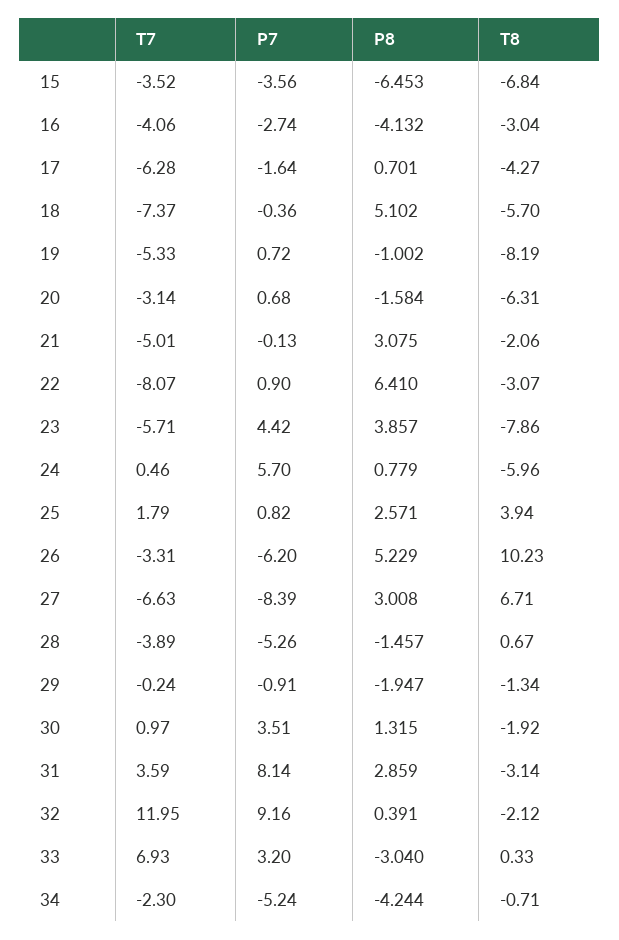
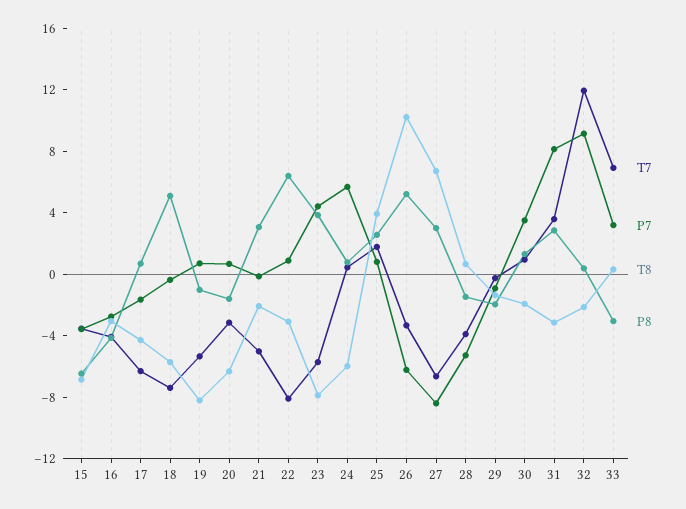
  {
    "T7": {
      "15": -3.52,
      "16": -4.06,
      "17": -6.28,
      "18": -7.37,
      "19": -5.33,
      "20": -3.14,
      "21": -5.01,
      "22": -8.07,
      "23": -5.71,
      "24": 0.46,
      "25": 1.79,
      "26": -3.31,
      "27": -6.63,
      "28": -3.89,
      "29": -0.24,
      "30": 0.97,
      "31": 3.59,
      "32": 11.95,
-     "33": 6.93,
+     "33": 6.93
-     "34": -2.3
    },
    "P7": {
      "15": -3.56,
      "16": -2.74,
      "17": -1.64,
      "18": -0.36,
      "19": 0.72,
      "20": 0.68,
      "21": -0.13,
      "22": 0.9,
      "23": 4.42,
      "24": 5.7,
      "25": 0.82,
      "26": -6.2,
      "27": -8.39,
      "28": -5.26,
      "29": -0.91,
      "30": 3.51,
      "31": 8.14,
      "32": 9.16,
-     "33": 3.2,
+     "33": 3.2
-     "34": -5.24
    },
    "P8": {
      "15": -6.453,
      "16": -4.132,
      "17": 0.701,
      "18": 5.102,
      "19": -1.002,
      "20": -1.584,
      "21": 3.075,
      "22": 6.41,
      "23": 3.857,
      "24": 0.779,
      "25": 2.571,
      "26": 5.229,
      "27": 3.008,
      "28": -1.457,
      "29": -1.947,
      "30": 1.315,
      "31": 2.859,
      "32": 0.391,
-     "33": -3.04,
+     "33": -3.04
-     "34": -4.244
    },
    "T8": {
      "15": -6.84,
      "16": -3.04,
      "17": -4.27,
      "18": -5.7,
      "19": -8.19,
      "20": -6.31,
      "21": -2.06,
      "22": -3.07,
      "23": -7.86,
      "24": -5.96,
      "25": 3.94,
      "26": 10.23,
      "27": 6.71,
      "28": 0.67,
      "29": -1.34,
      "30": -1.92,
      "31": -3.14,
      "32": -2.12,
-     "33": 0.33,
+     "33": 0.33
-     "34": -0.71
    }
  }

